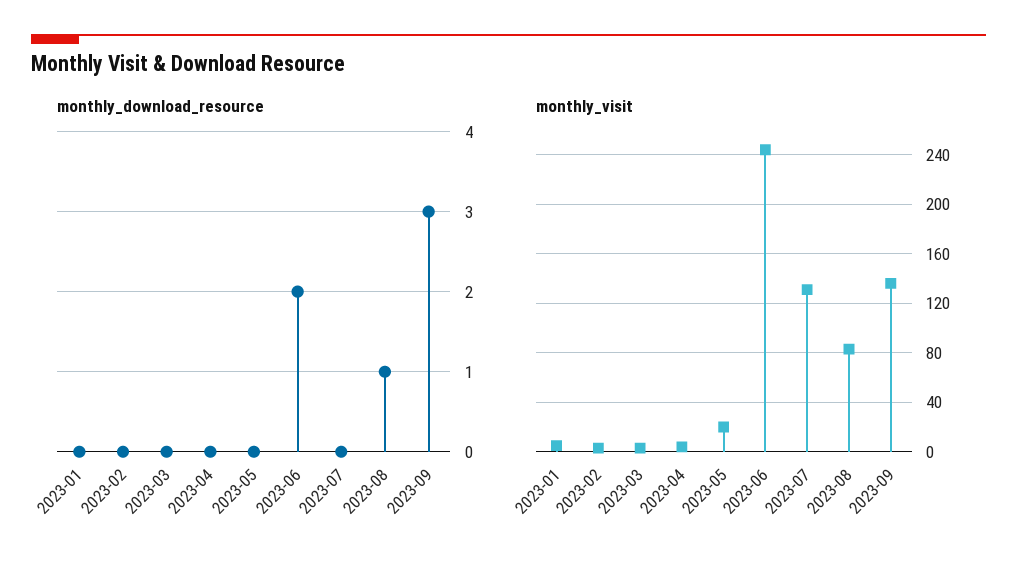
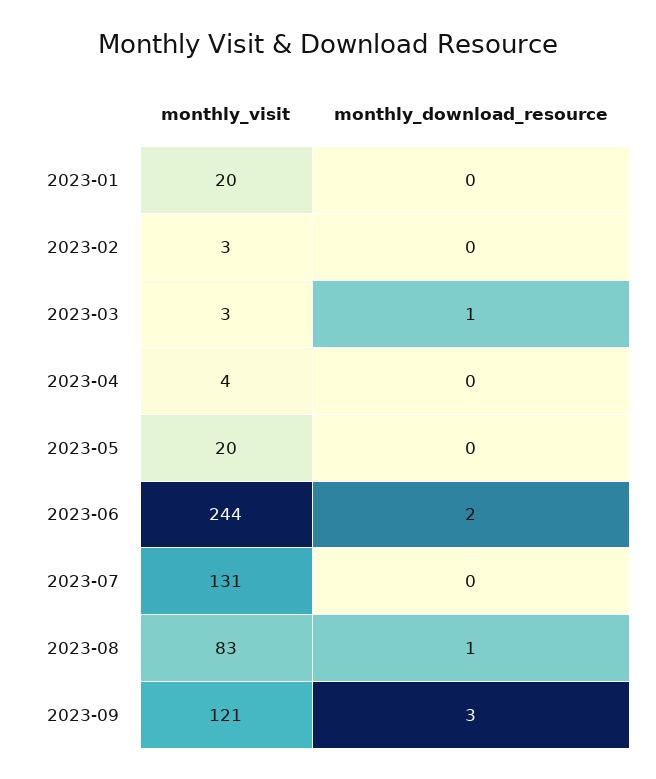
  {
    "monthly_download_resource": {
      "2023-01": 0,
      "2023-02": 0,
-     "2023-03": 0,
+     "2023-03": 1,
      "2023-04": 0,
      "2023-05": 0,
      "2023-06": 2,
      "2023-07": 0,
      "2023-08": 1,
      "2023-09": 3
    },
    "monthly_visit": {
-     "2023-01": 5,
+     "2023-01": 20,
      "2023-02": 3,
      "2023-03": 3,
      "2023-04": 4,
      "2023-05": 20,
      "2023-06": 244,
      "2023-07": 131,
      "2023-08": 83,
-     "2023-09": 135
+     "2023-09": 121
    }
  }

